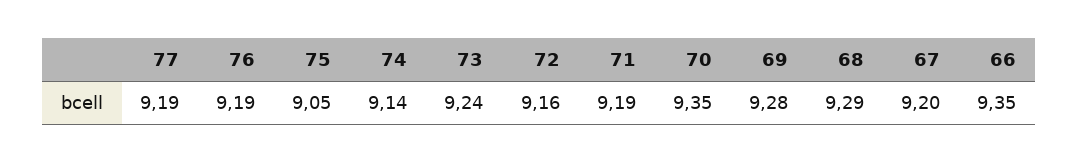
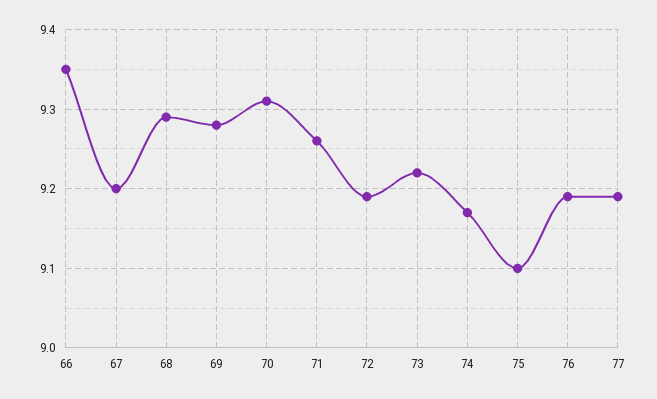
  {
    "77": 9.19,
    "76": 9.19,
-   "75": 9.05,
+   "75": 9.1,
-   "74": 9.14,
+   "74": 9.17,
-   "73": 9.24,
+   "73": 9.22,
-   "72": 9.16,
+   "72": 9.19,
-   "71": 9.19,
+   "71": 9.26,
-   "70": 9.35,
+   "70": 9.31,
    "69": 9.28,
    "68": 9.29,
    "67": 9.2,
    "66": 9.35
  }

